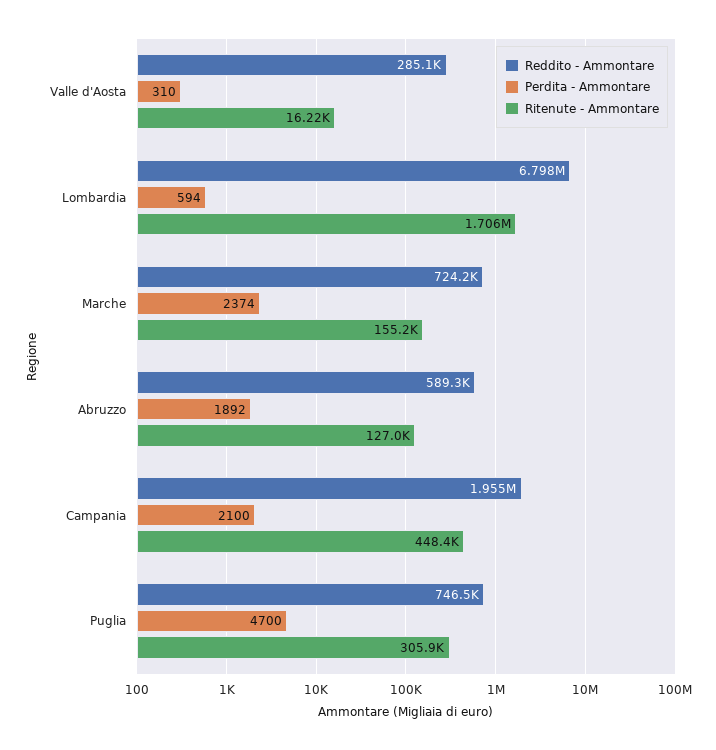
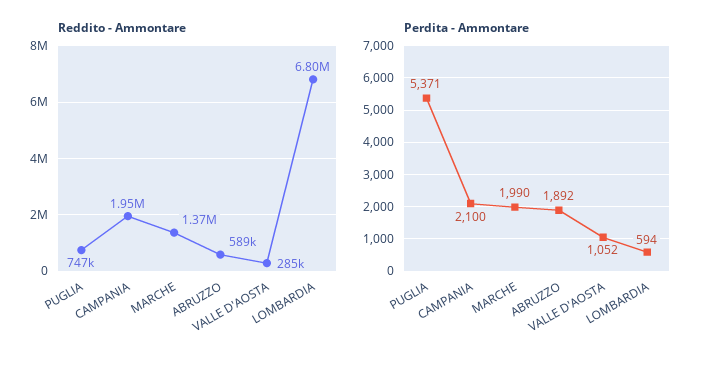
  {
    "Reddito - Ammontare": {
      "Valle d'Aosta": 285100,
      "Lombardia": 6798000,
-     "Marche": 724200,
+     "Marche": 1370000,
      "Abruzzo": 589300,
      "Campania": 1955000,
      "Puglia": 746500
    },
    "Perdita - Ammontare": {
-     "Valle d'Aosta": 310,
+     "Valle d'Aosta": 1052,
      "Lombardia": 594,
-     "Marche": 2374,
+     "Marche": 1990,
      "Abruzzo": 1892,
      "Campania": 2100,
-     "Puglia": 4700
+     "Puglia": 5371
-   },
+   }
-   "Ritenute - Ammontare": {
-     "Valle d'Aosta": 16220,
-     "Lombardia": 1706000,
-     "Marche": 155200,
-     "Abruzzo": 127000,
-     "Campania": 448400,
-     "Puglia": 305900
-   }
  }

